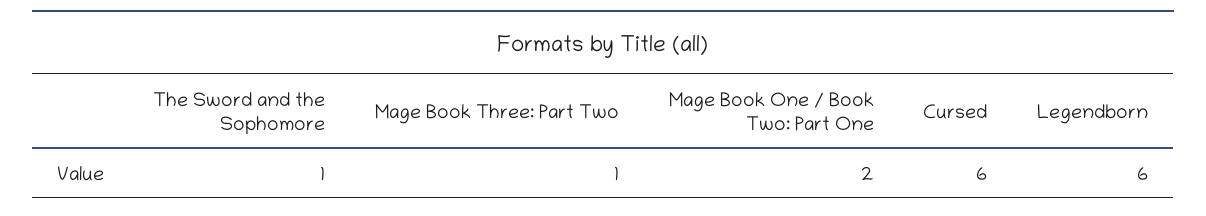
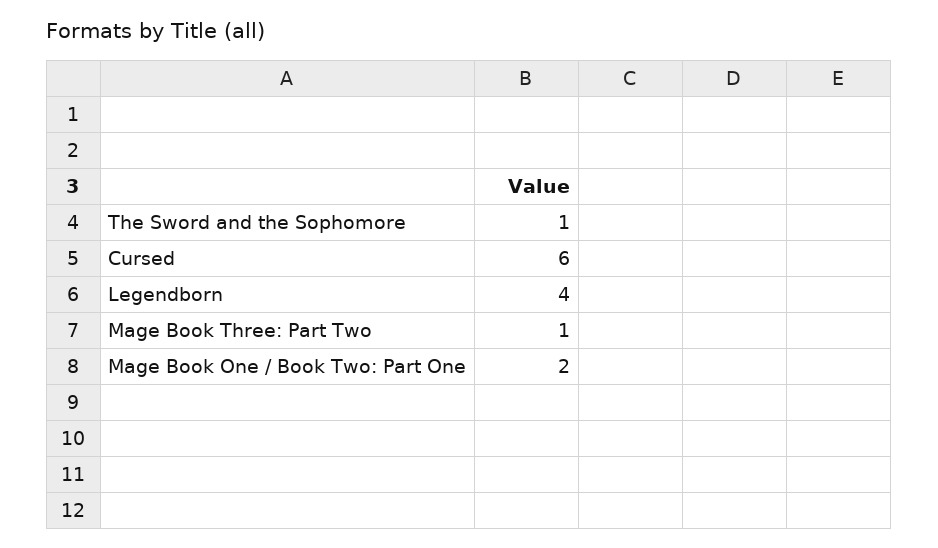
  {
    "The Sword and the Sophomore": 1,
    "Mage Book Three: Part Two": 1,
    "Mage Book One / Book Two: Part One": 2,
    "Cursed": 6,
-   "Legendborn": 6
+   "Legendborn": 4
  }

